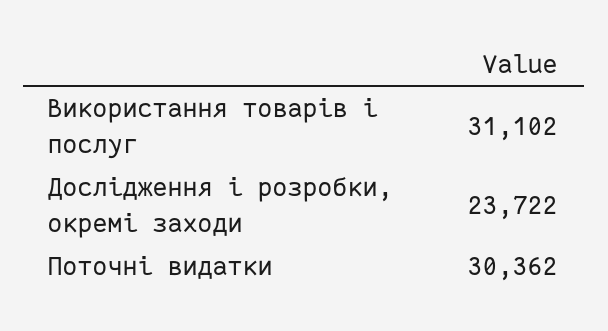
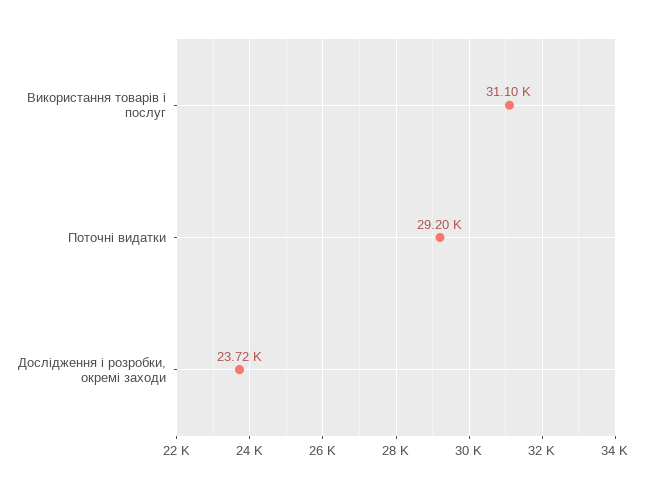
  {
    "Використання товарів і послуг": 31102,
    "Дослідження і розробки, окремі заходи": 23722,
-   "Поточні видатки": 30362
+   "Поточні видатки": 29200
  }

